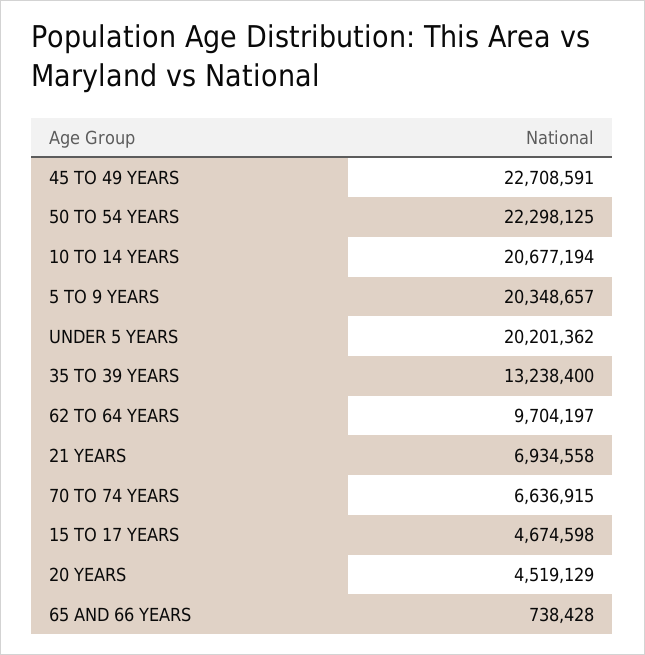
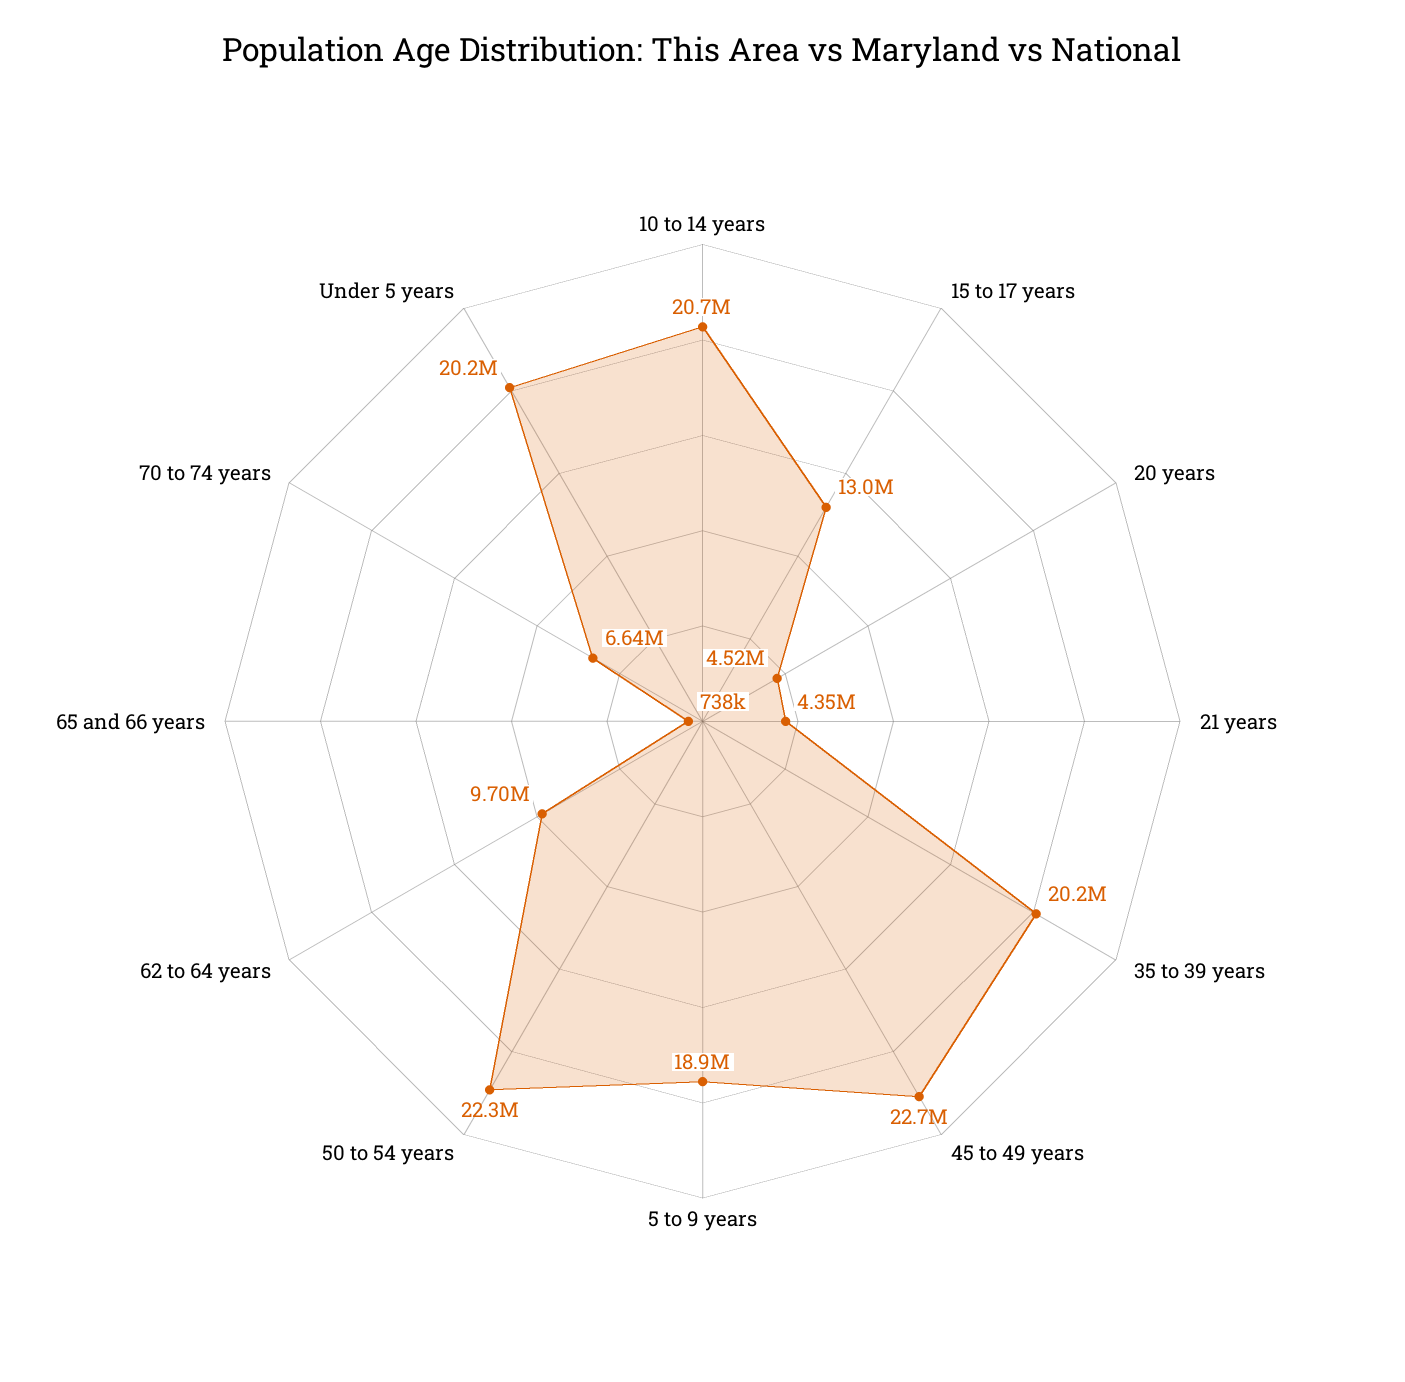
  {
    "45 TO 49 YEARS": 22708591,
    "50 TO 54 YEARS": 22298125,
    "10 TO 14 YEARS": 20677194,
-   "5 TO 9 YEARS": 20348657,
+   "5 TO 9 YEARS": 18900000,
    "UNDER 5 YEARS": 20201362,
-   "35 TO 39 YEARS": 13238400,
+   "35 TO 39 YEARS": 20200000,
    "62 TO 64 YEARS": 9704197,
-   "21 YEARS": 6934558,
+   "21 YEARS": 4350000,
    "70 TO 74 YEARS": 6636915,
-   "15 TO 17 YEARS": 4674598,
+   "15 TO 17 YEARS": 13000000,
    "20 YEARS": 4519129,
    "65 AND 66 YEARS": 738428
  }

